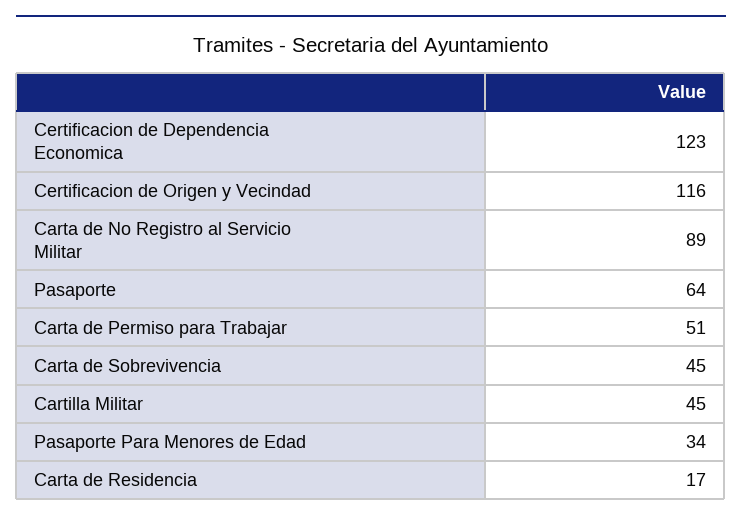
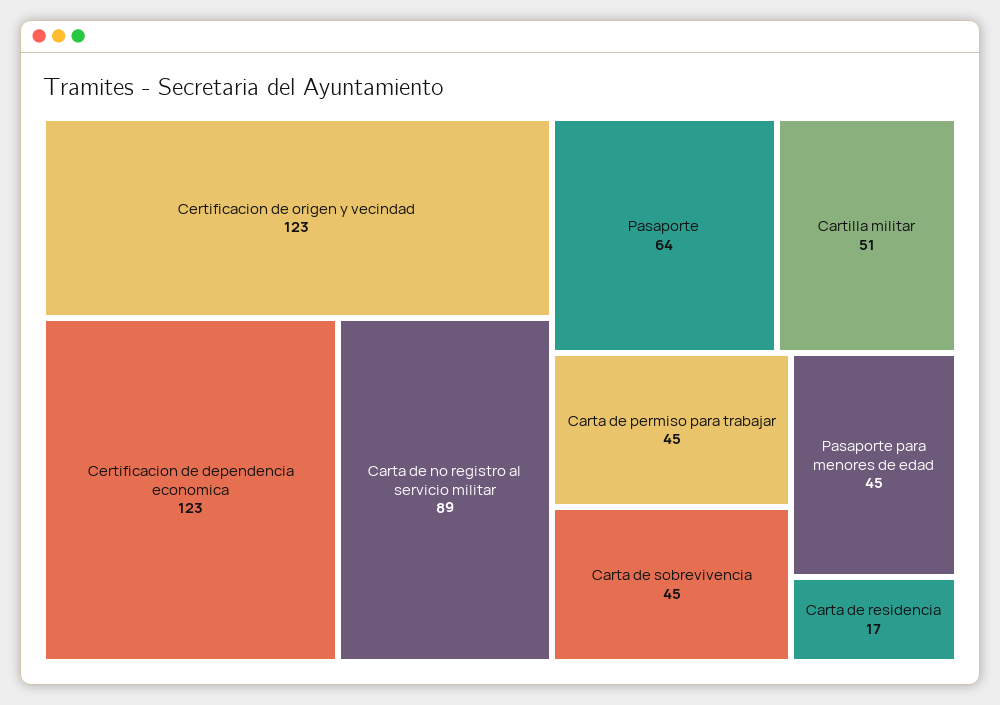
  {
    "Certificacion de Dependencia Economica": 123,
-   "Certificacion de Origen y Vecindad": 116,
+   "Certificacion de Origen y Vecindad": 123,
    "Carta de No Registro al Servicio Militar": 89,
    "Pasaporte": 64,
-   "Carta de Permiso para Trabajar": 51,
+   "Carta de Permiso para Trabajar": 45,
    "Carta de Sobrevivencia": 45,
-   "Cartilla Militar": 45,
+   "Cartilla Militar": 51,
-   "Pasaporte Para Menores de Edad": 34,
+   "Pasaporte Para Menores de Edad": 45,
    "Carta de Residencia": 17
  }

